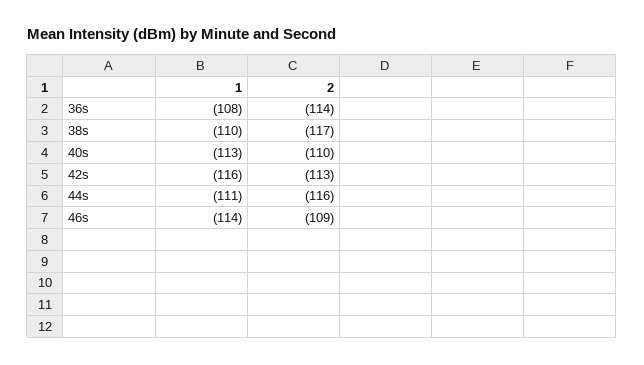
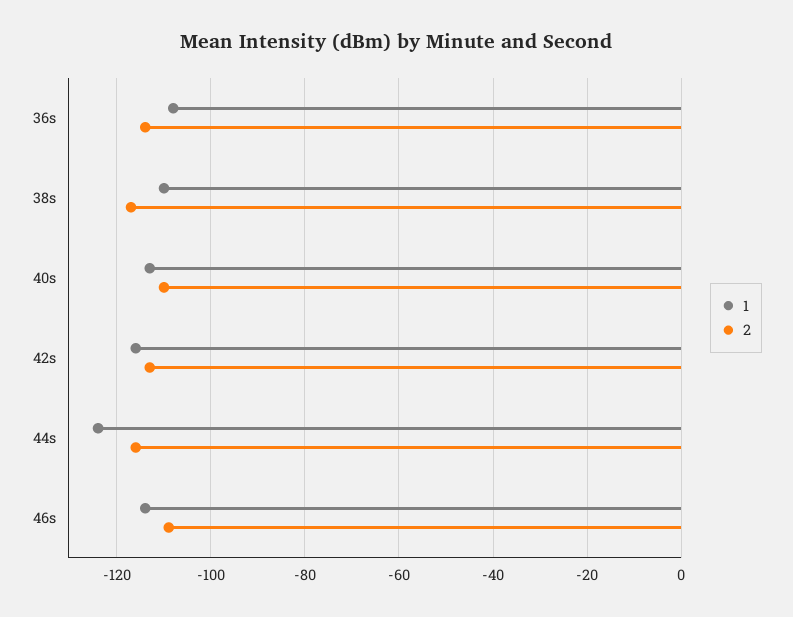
  {
    "1": {
      "36s": -108,
      "38s": -110,
      "40s": -113,
      "42s": -116,
-     "44s": -111,
+     "44s": -125,
      "46s": -114
    },
    "2": {
      "36s": -114,
      "38s": -117,
      "40s": -110,
      "42s": -113,
      "44s": -116,
      "46s": -109
    }
  }

